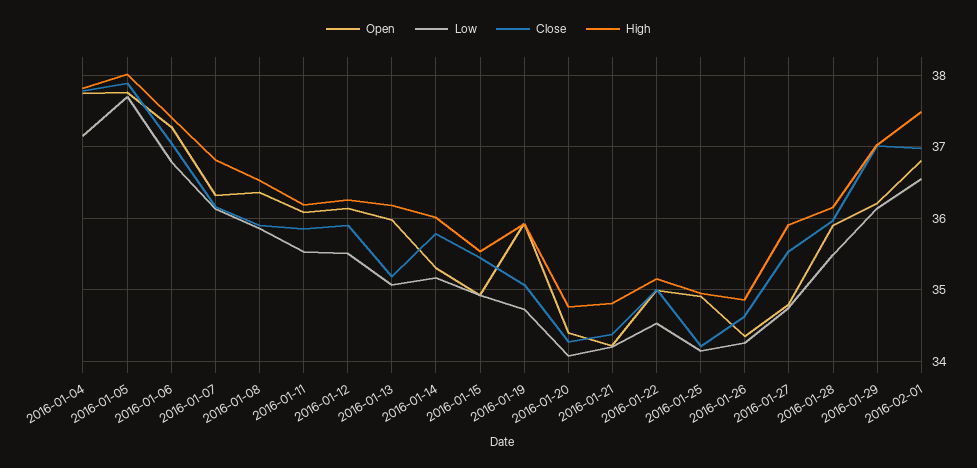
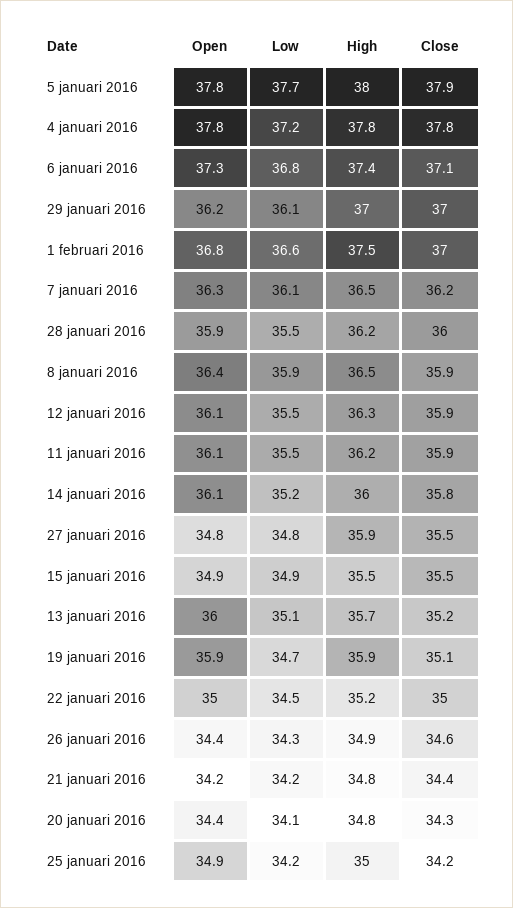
  {
    "Open": {
      "2016-01-04": 37.8,
      "2016-01-05": 37.8,
      "2016-01-06": 37.3,
      "2016-01-07": 36.3,
      "2016-01-08": 36.4,
      "2016-01-11": 36.1,
      "2016-01-12": 36.1,
      "2016-01-13": 36,
-     "2016-01-14": 35.3,
+     "2016-01-14": 36.1,
      "2016-01-15": 34.9,
      "2016-01-19": 35.9,
      "2016-01-20": 34.4,
      "2016-01-21": 34.2,
      "2016-01-22": 35,
      "2016-01-25": 34.9,
      "2016-01-26": 34.4,
      "2016-01-27": 34.8,
      "2016-01-28": 35.9,
      "2016-01-29": 36.2,
      "2016-02-01": 36.8
    },
    "Low": {
      "2016-01-04": 37.2,
      "2016-01-05": 37.7,
      "2016-01-06": 36.8,
      "2016-01-07": 36.1,
      "2016-01-08": 35.9,
      "2016-01-11": 35.5,
      "2016-01-12": 35.5,
      "2016-01-13": 35.1,
      "2016-01-14": 35.2,
      "2016-01-15": 34.9,
      "2016-01-19": 34.7,
      "2016-01-20": 34.1,
      "2016-01-21": 34.2,
      "2016-01-22": 34.5,
      "2016-01-25": 34.2,
      "2016-01-26": 34.3,
      "2016-01-27": 34.8,
      "2016-01-28": 35.5,
      "2016-01-29": 36.1,
      "2016-02-01": 36.6
    },
    "Close": {
      "2016-01-04": 37.8,
      "2016-01-05": 37.9,
      "2016-01-06": 37.1,
      "2016-01-07": 36.2,
      "2016-01-08": 35.9,
      "2016-01-11": 35.9,
      "2016-01-12": 35.9,
      "2016-01-13": 35.2,
      "2016-01-14": 35.8,
      "2016-01-15": 35.5,
      "2016-01-19": 35.1,
      "2016-01-20": 34.3,
      "2016-01-21": 34.4,
      "2016-01-22": 35,
      "2016-01-25": 34.2,
      "2016-01-26": 34.6,
      "2016-01-27": 35.5,
      "2016-01-28": 36,
      "2016-01-29": 37,
      "2016-02-01": 37
    },
    "High": {
      "2016-01-04": 37.8,
      "2016-01-05": 38,
      "2016-01-06": 37.4,
-     "2016-01-07": 36.8,
+     "2016-01-07": 36.5,
      "2016-01-08": 36.5,
      "2016-01-11": 36.2,
      "2016-01-12": 36.3,
-     "2016-01-13": 36.2,
+     "2016-01-13": 35.7,
      "2016-01-14": 36,
      "2016-01-15": 35.5,
      "2016-01-19": 35.9,
      "2016-01-20": 34.8,
      "2016-01-21": 34.8,
      "2016-01-22": 35.2,
      "2016-01-25": 35,
      "2016-01-26": 34.9,
      "2016-01-27": 35.9,
      "2016-01-28": 36.2,
      "2016-01-29": 37,
      "2016-02-01": 37.5
    }
  }

